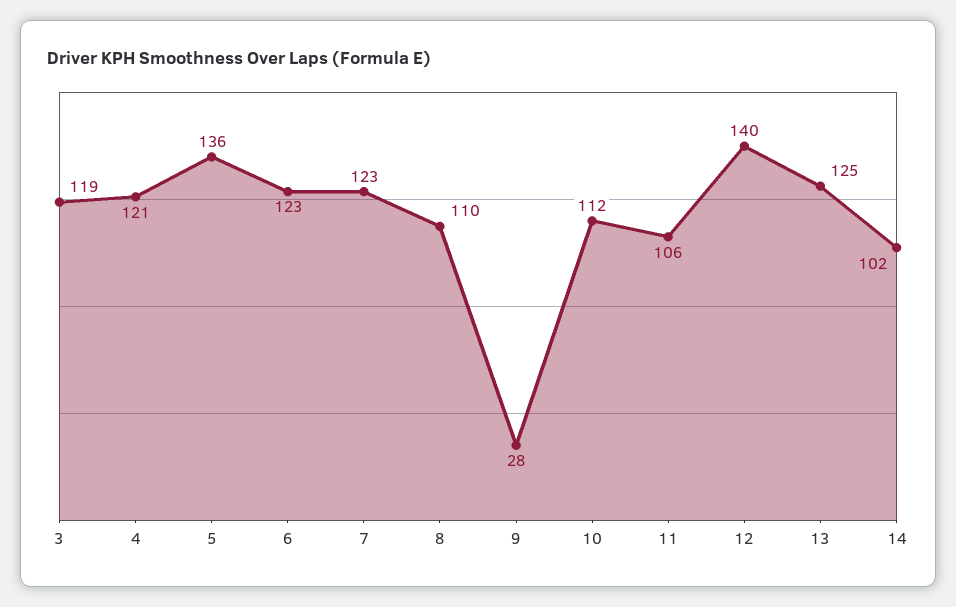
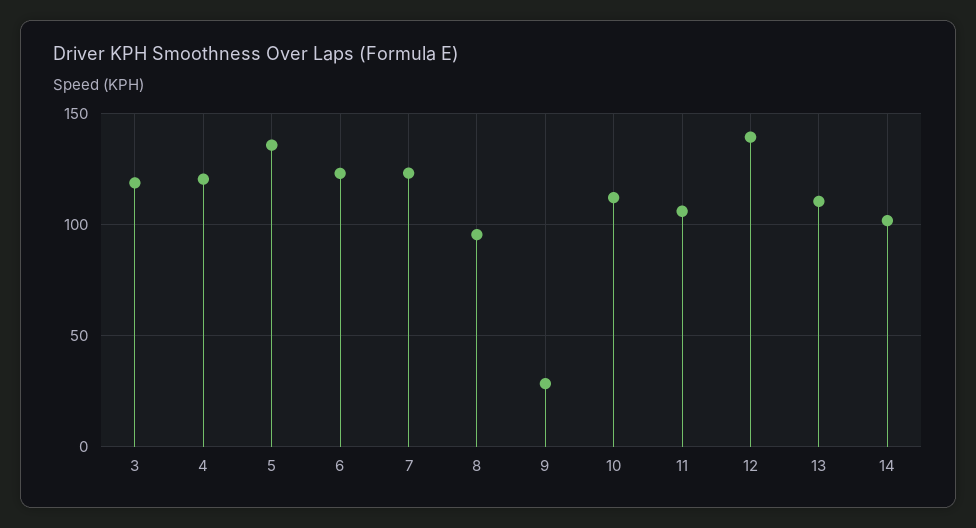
  {
    "3": 119,
    "4": 121,
    "5": 136,
    "6": 123,
    "7": 123,
-   "8": 110,
+   "8": 95,
    "9": 28,
    "10": 112,
    "11": 106,
    "12": 140,
-   "13": 125,
+   "13": 110,
    "14": 102
  }

